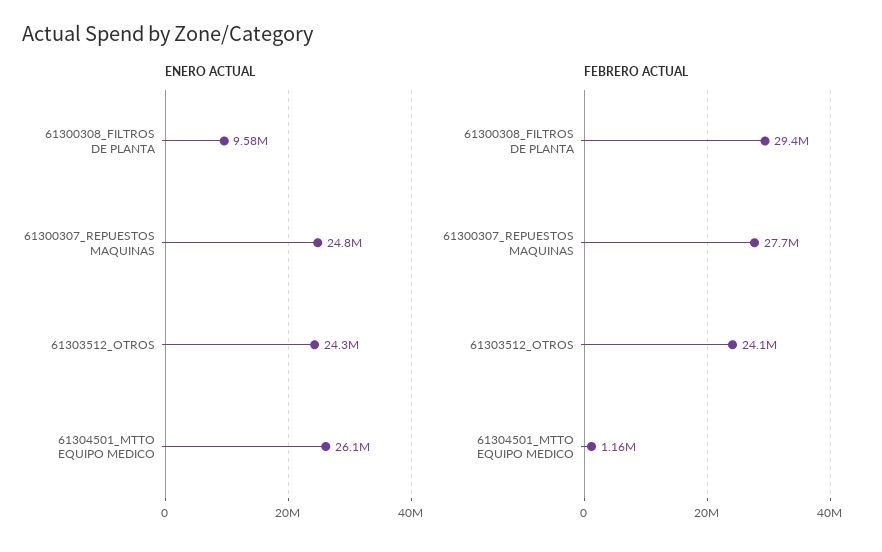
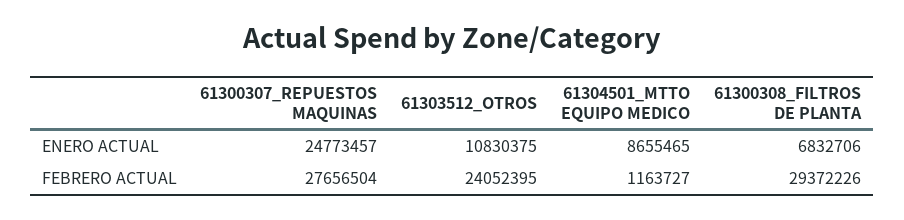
  {
    "ENERO ACTUAL": {
-     "61300308_FILTROS DE PLANTA": 9580000,
+     "61300308_FILTROS DE PLANTA": 6832706,
      "61300307_REPUESTOS MAQUINAS": 24773457,
-     "61303512_OTROS": 24300000,
+     "61303512_OTROS": 10830375,
-     "61304501_MTTO EQUIPO MEDICO": 26100000
+     "61304501_MTTO EQUIPO MEDICO": 8655465
    },
    "FEBRERO ACTUAL": {
      "61300308_FILTROS DE PLANTA": 29372226,
      "61300307_REPUESTOS MAQUINAS": 27656504,
      "61303512_OTROS": 24052395,
      "61304501_MTTO EQUIPO MEDICO": 1163727
    }
  }

